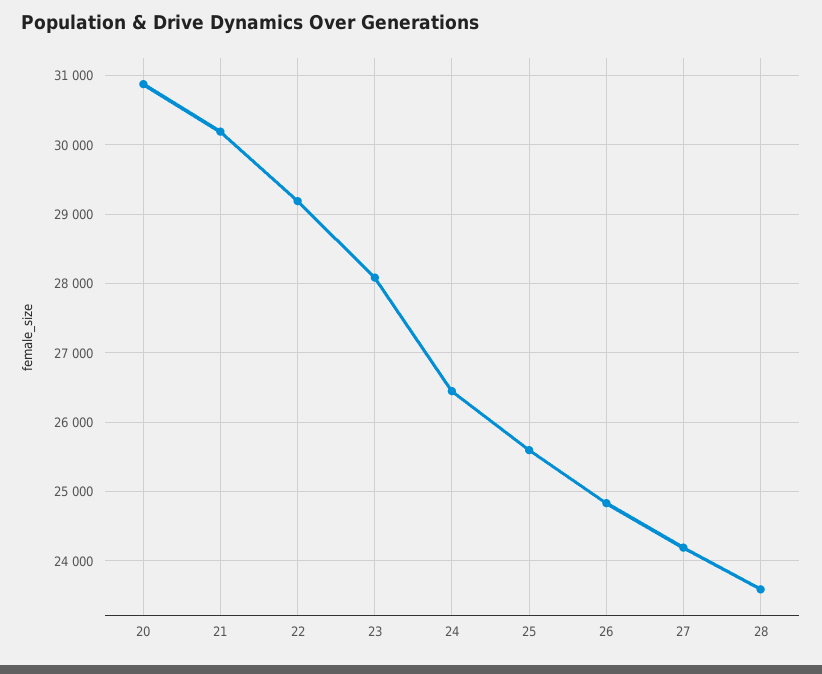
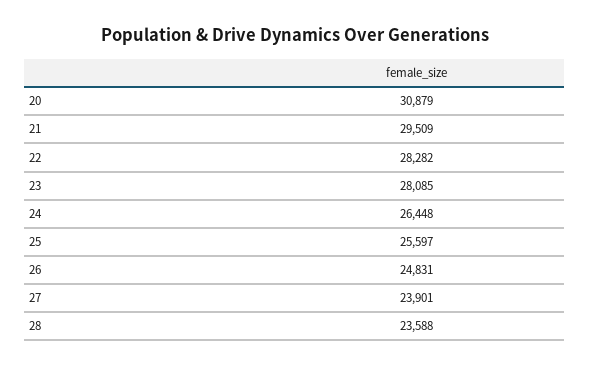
  {
    "20": 30879,
-   "21": 30200,
+   "21": 29509,
-   "22": 29200,
+   "22": 28282,
    "23": 28085,
    "24": 26448,
    "25": 25597,
    "26": 24831,
-   "27": 24200,
+   "27": 23901,
    "28": 23588
  }

